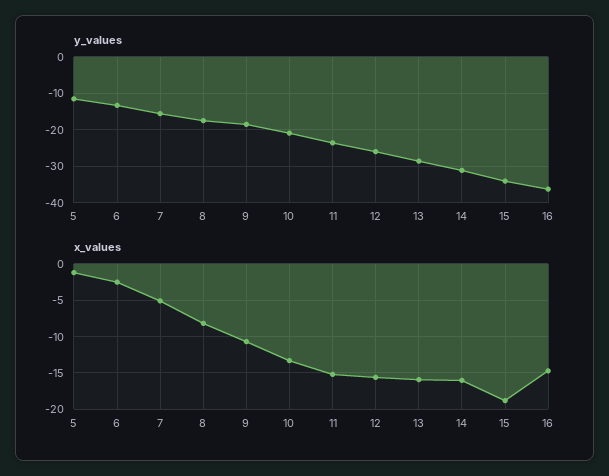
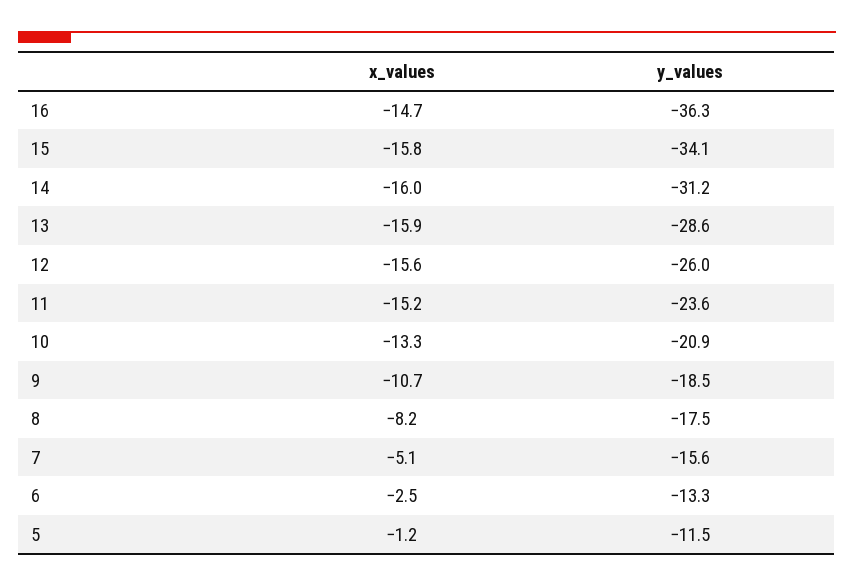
  {
    "y_values": {
      "5": -11.5,
      "6": -13.3,
      "7": -15.6,
      "8": -17.5,
      "9": -18.5,
      "10": -20.9,
      "11": -23.6,
      "12": -26,
      "13": -28.6,
      "14": -31.2,
      "15": -34.1,
      "16": -36.3
    },
    "x_values": {
      "5": -1.2,
      "6": -2.5,
      "7": -5.1,
      "8": -8.2,
      "9": -10.7,
      "10": -13.3,
      "11": -15.2,
      "12": -15.6,
      "13": -15.9,
      "14": -16,
-     "15": -19,
+     "15": -15.8,
      "16": -14.7
    }
  }

